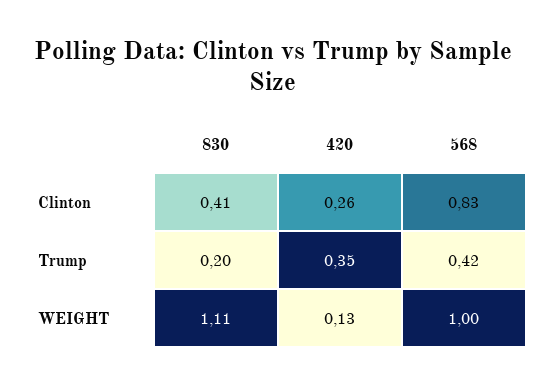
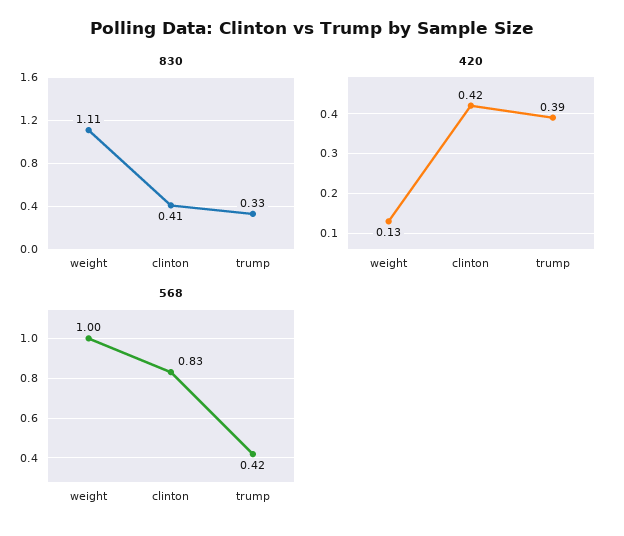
  {
    "830": {
      "Clinton": 0.41,
-     "Trump": 0.2,
+     "Trump": 0.33,
      "WEIGHT": 1.11
    },
    "420": {
-     "Clinton": 0.26,
+     "Clinton": 0.42,
-     "Trump": 0.35,
+     "Trump": 0.39,
      "WEIGHT": 0.13
    },
    "568": {
      "Clinton": 0.83,
      "Trump": 0.42,
      "WEIGHT": 1
    }
  }

